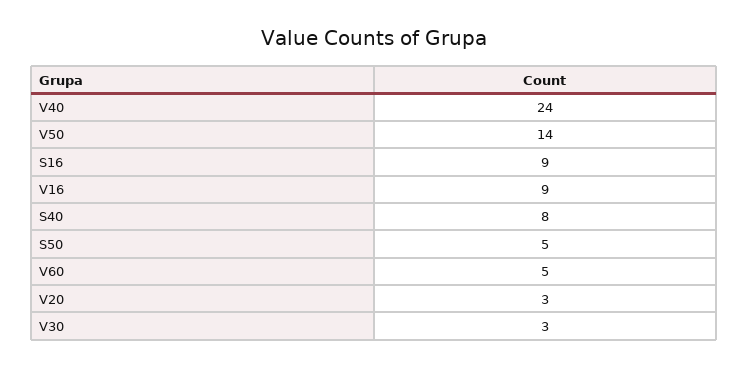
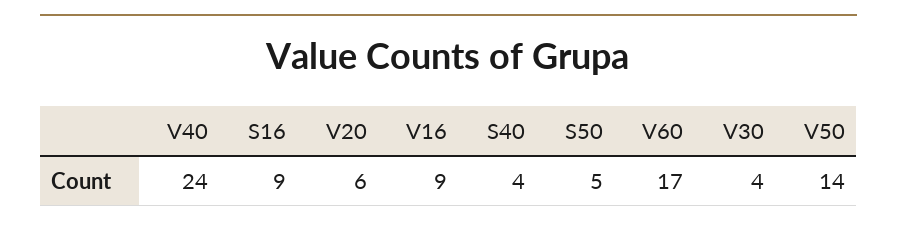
  {
    "V40": 24,
    "V50": 14,
    "S16": 9,
    "V16": 9,
-   "S40": 8,
+   "S40": 4,
    "S50": 5,
-   "V60": 5,
+   "V60": 17,
-   "V20": 3,
+   "V20": 6,
-   "V30": 3
+   "V30": 4
  }

